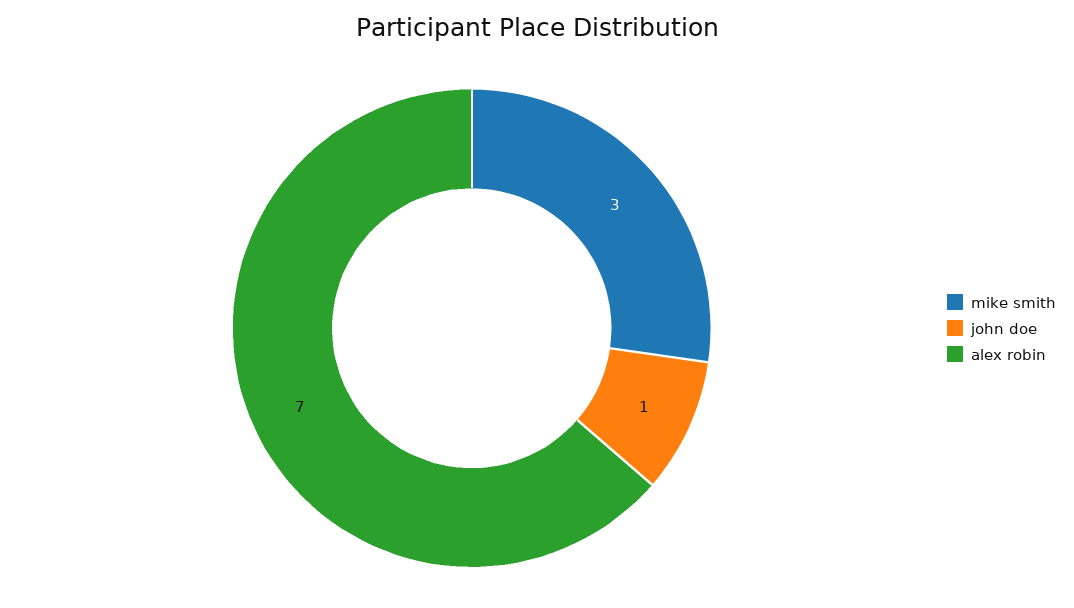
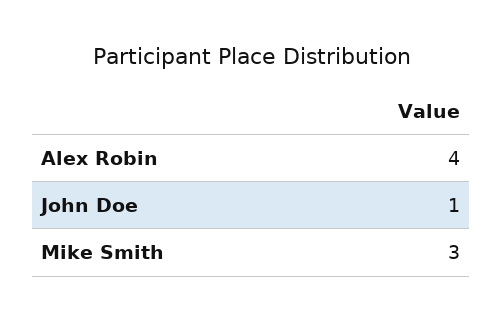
  {
    "mike smith": 3,
    "john doe": 1,
-   "alex robin": 7
+   "alex robin": 4
  }

